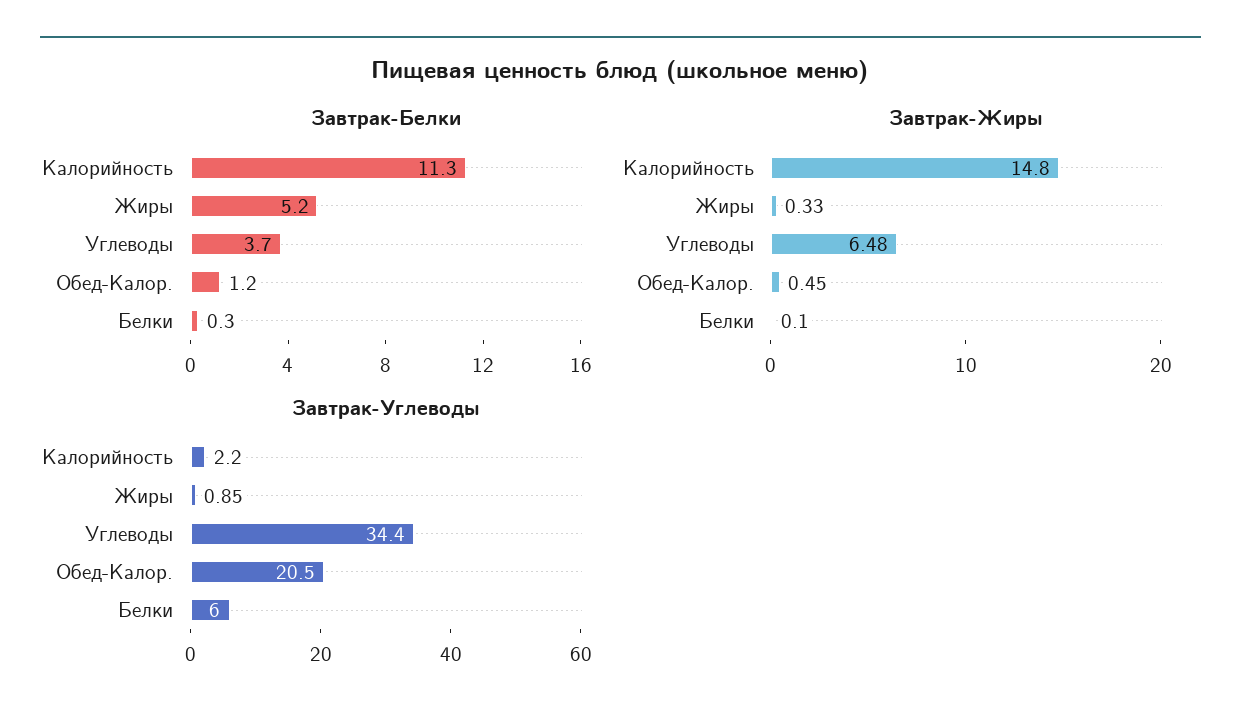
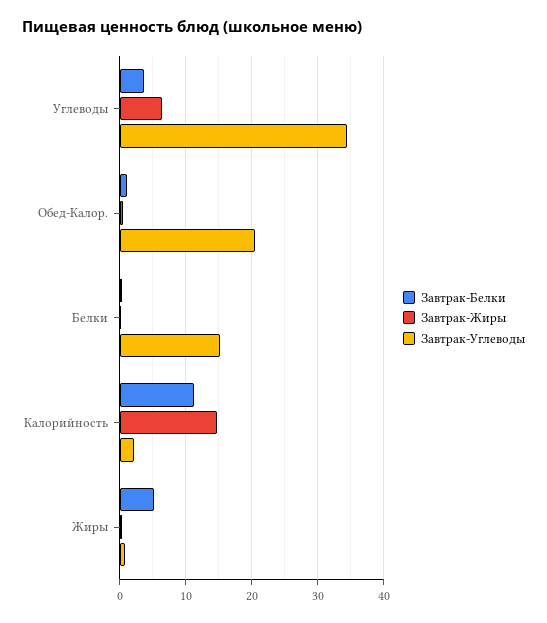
  {
    "Завтрак-Белки": {
      "Калорийность": 11.3,
      "Жиры": 5.2,
      "Углеводы": 3.7,
      "Обед-Калор.": 1.2,
      "Белки": 0.3
    },
    "Завтрак-Жиры": {
      "Калорийность": 14.8,
      "Жиры": 0.33,
      "Углеводы": 6.48,
      "Обед-Калор.": 0.45,
      "Белки": 0.1
    },
    "Завтрак-Углеводы": {
      "Калорийность": 2.2,
      "Жиры": 0.85,
      "Углеводы": 34.4,
      "Обед-Калор.": 20.5,
-     "Белки": 6
+     "Белки": 15
    }
  }

